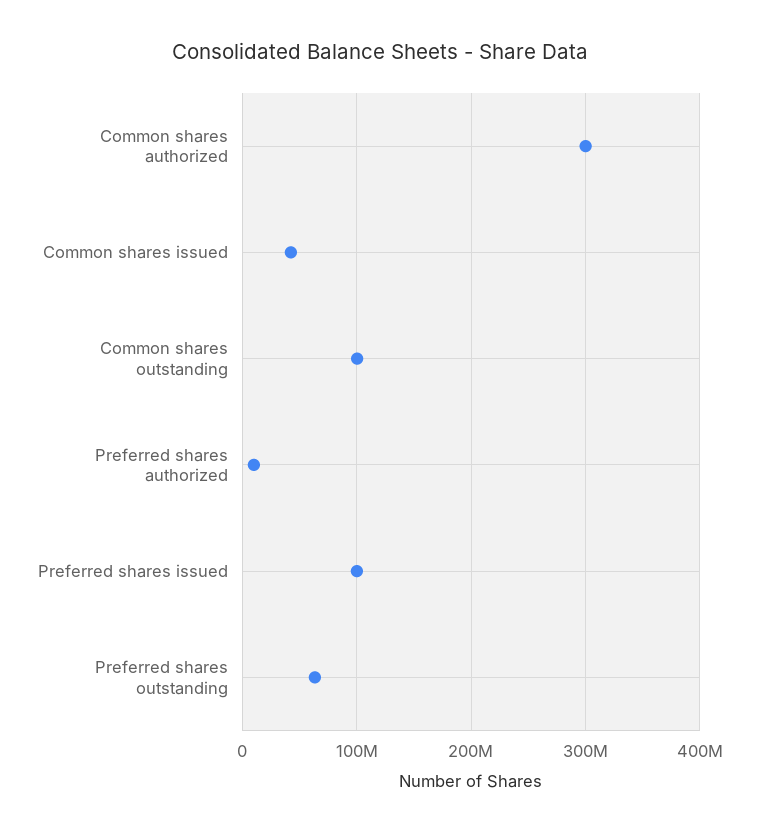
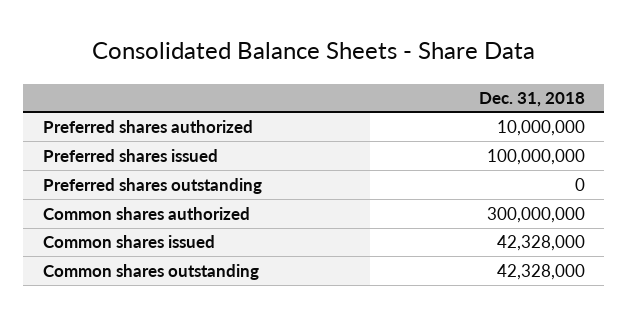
  {
    "Common shares authorized": 300000000,
    "Common shares issued": 42328000,
-   "Common shares outstanding": 100000000,
+   "Common shares outstanding": 42328000,
    "Preferred shares authorized": 10000000,
    "Preferred shares issued": 100000000,
-   "Preferred shares outstanding": 60000000
+   "Preferred shares outstanding": 0
  }

